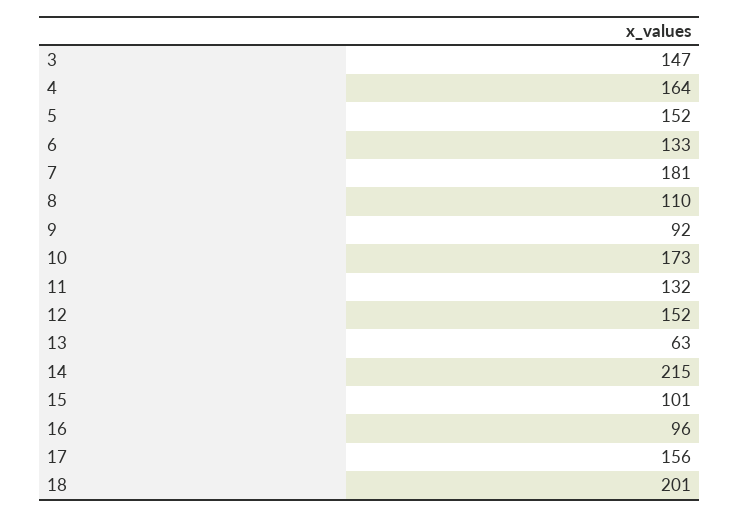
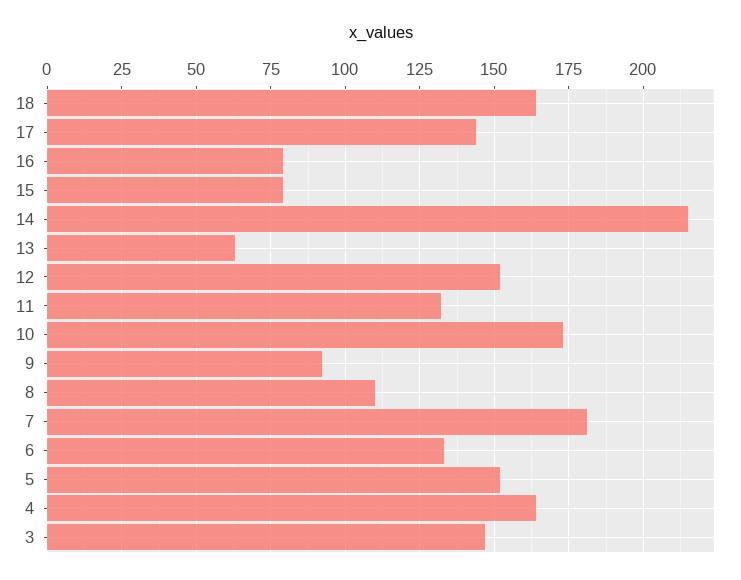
  {
    "3": 147,
    "4": 164,
    "5": 152,
    "6": 133,
    "7": 181,
    "8": 110,
    "9": 92,
    "10": 173,
    "11": 132,
    "12": 152,
    "13": 63,
    "14": 215,
-   "15": 101,
+   "15": 80,
-   "16": 96,
+   "16": 80,
-   "17": 156,
+   "17": 145,
-   "18": 201
+   "18": 165
  }

